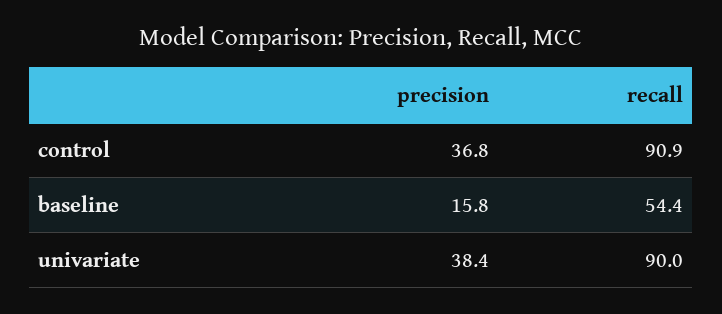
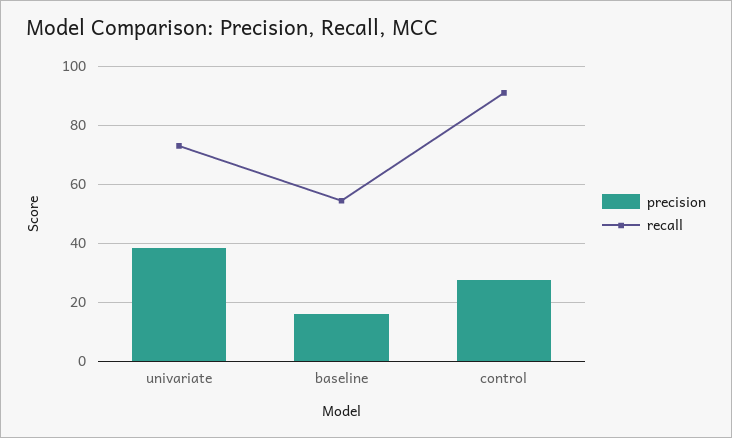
  {
    "precision": {
-     "control": 36.8,
+     "control": 27.5,
      "baseline": 15.8,
      "univariate": 38.4
    },
    "recall": {
      "control": 90.9,
      "baseline": 54.4,
-     "univariate": 90
+     "univariate": 72.5
    }
  }

